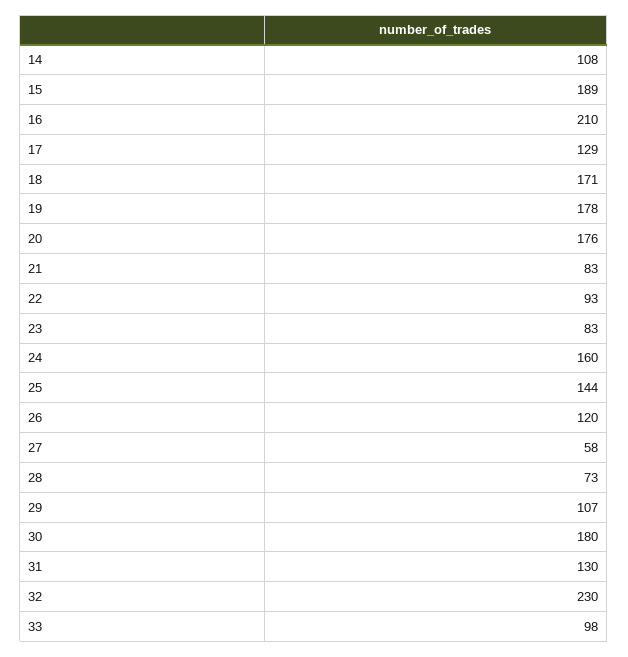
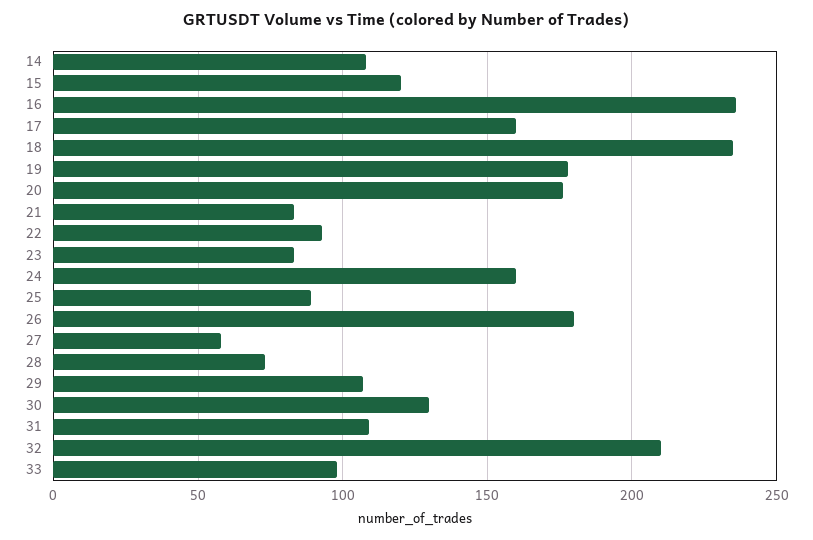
  {
    "14": 108,
-   "15": 189,
+   "15": 120,
-   "16": 210,
+   "16": 235,
-   "17": 129,
+   "17": 160,
-   "18": 171,
+   "18": 235,
    "19": 178,
    "20": 176,
    "21": 83,
    "22": 93,
    "23": 83,
    "24": 160,
-   "25": 144,
+   "25": 90,
-   "26": 120,
+   "26": 180,
    "27": 58,
    "28": 73,
    "29": 107,
-   "30": 180,
+   "30": 130,
-   "31": 130,
+   "31": 110,
-   "32": 230,
+   "32": 210,
    "33": 98
  }

